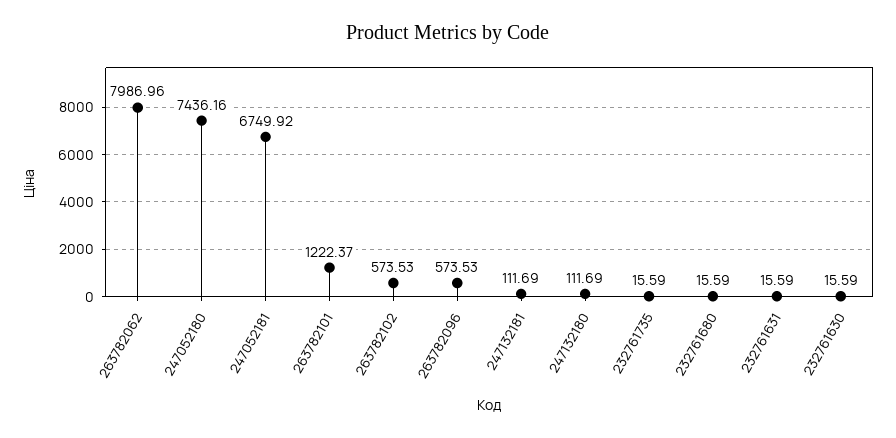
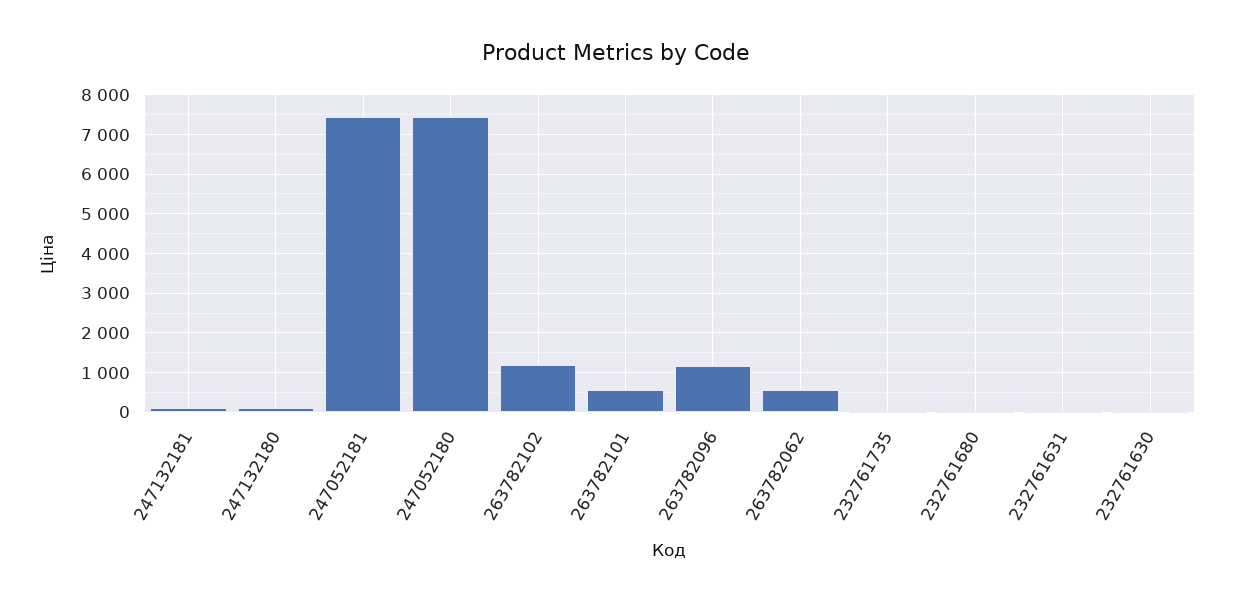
  {
-   "263782062": 7986.96,
+   "263782062": 600,
    "247052180": 7436.16,
-   "247052181": 6749.92,
+   "247052181": 7400,
-   "263782101": 1222.37,
+   "263782101": 600,
-   "263782102": 573.53,
+   "263782102": 1200,
-   "263782096": 573.53,
+   "263782096": 1200,
    "247132181": 111.69,
    "247132180": 111.69,
    "232761735": 15.59,
    "232761680": 15.59,
    "232761631": 15.59,
    "232761630": 15.59
  }

